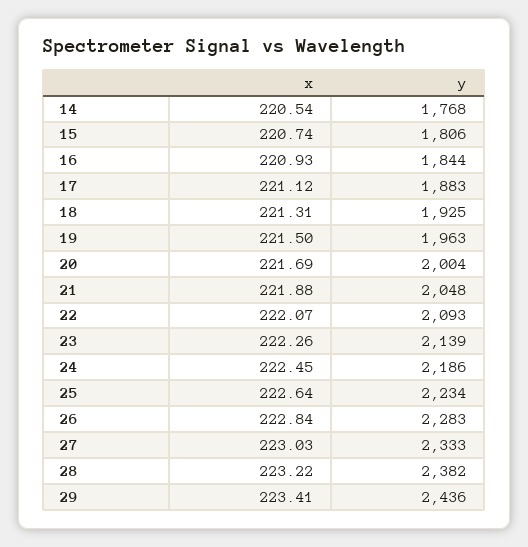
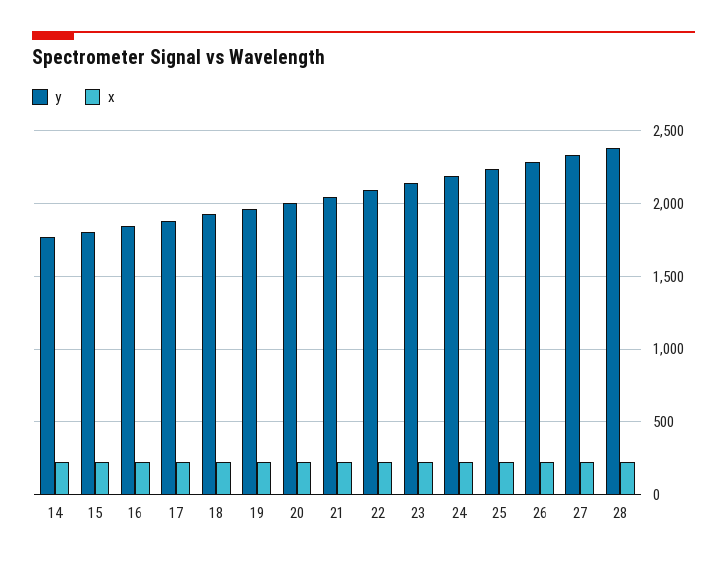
  {
    "x": {
      "14": 220.54,
      "15": 220.74,
      "16": 220.93,
      "17": 221.12,
      "18": 221.31,
      "19": 221.5,
      "20": 221.69,
      "21": 221.88,
      "22": 222.07,
      "23": 222.26,
      "24": 222.45,
      "25": 222.64,
      "26": 222.84,
      "27": 223.03,
-     "28": 223.22,
+     "28": 223.22
-     "29": 223.41
    },
    "y": {
      "14": 1768,
      "15": 1806,
      "16": 1844,
      "17": 1883,
      "18": 1925,
      "19": 1963,
      "20": 2004,
      "21": 2048,
      "22": 2093,
      "23": 2139,
      "24": 2186,
      "25": 2234,
      "26": 2283,
      "27": 2333,
-     "28": 2382,
+     "28": 2382
-     "29": 2436
    }
  }

